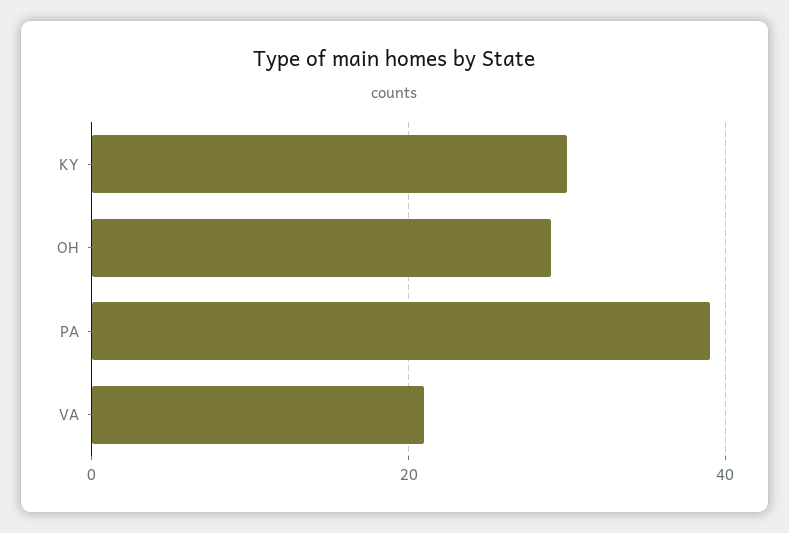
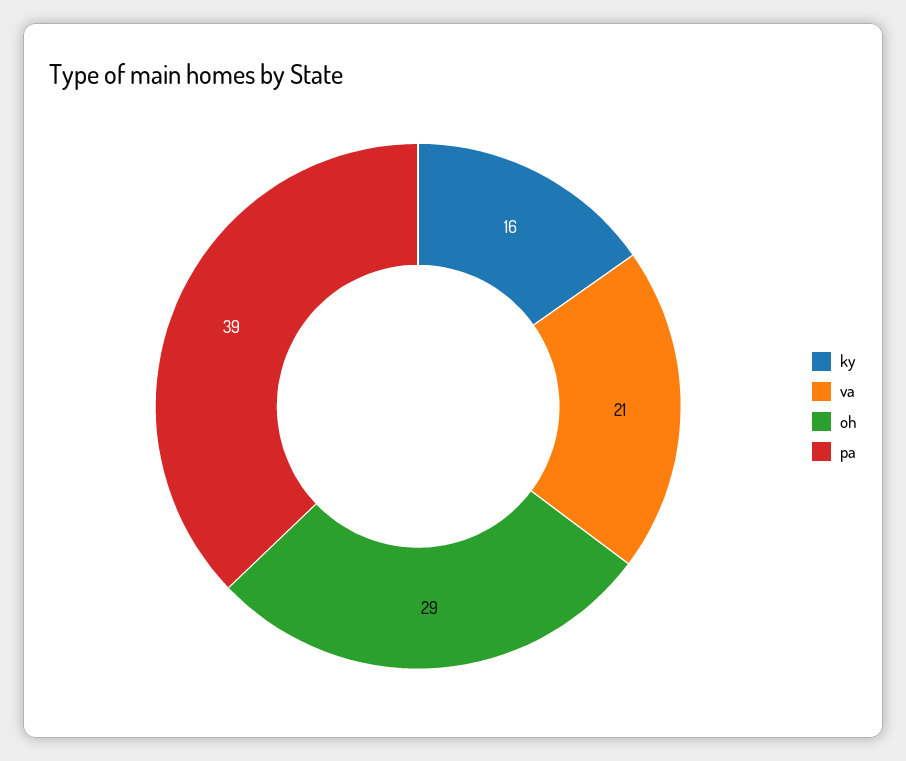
  {
-   "KY": 30,
+   "KY": 16,
    "OH": 29,
    "PA": 39,
    "VA": 21
  }

